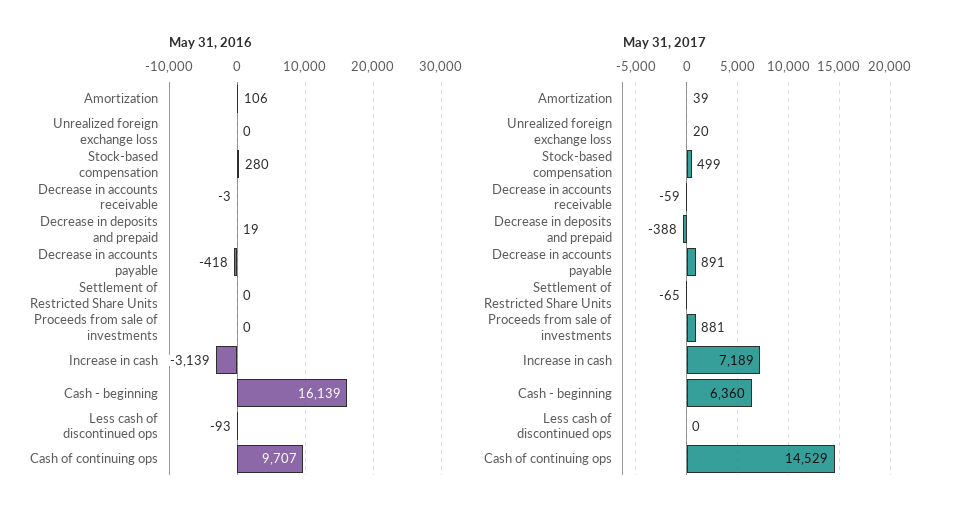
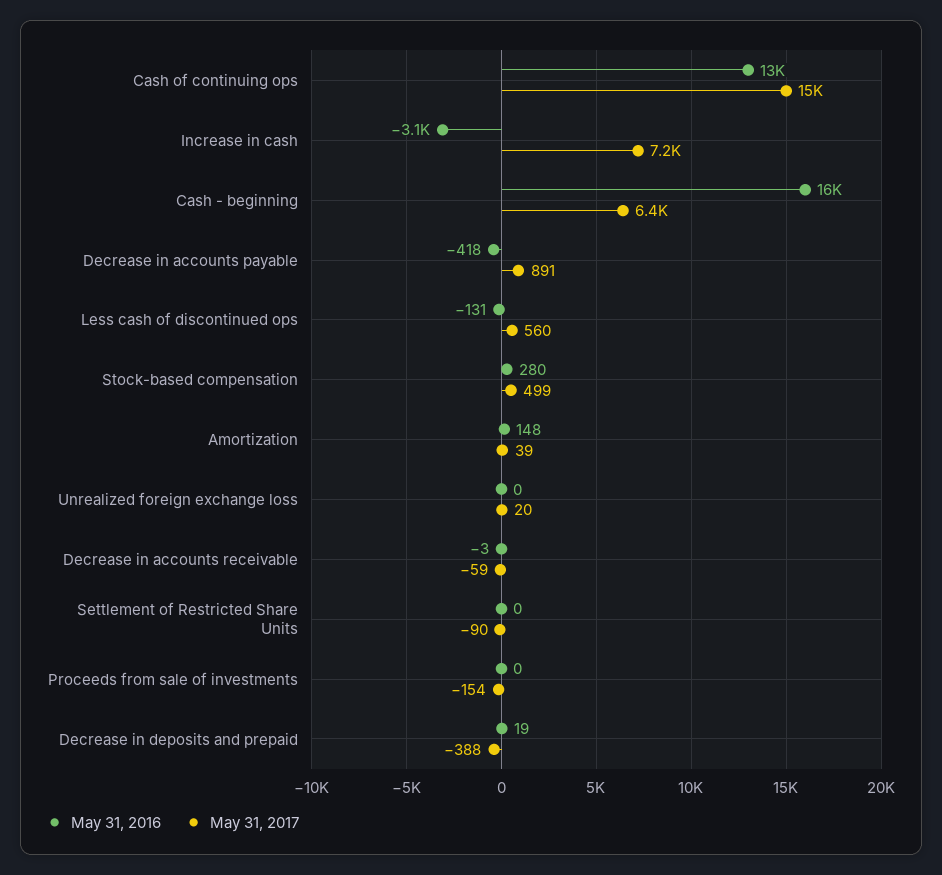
  {
    "May 31, 2016": {
-     "Amortization": 106,
+     "Amortization": 148,
      "Unrealized foreign exchange loss": 0,
      "Stock-based compensation": 280,
      "Decrease in accounts receivable": -3,
      "Decrease in deposits and prepaid": 19,
      "Decrease in accounts payable": -418,
      "Settlement of Restricted Share Units": 0,
      "Proceeds from sale of investments": 0,
      "Increase in cash": -3139,
      "Cash - beginning": 16139,
-     "Less cash of discontinued ops": -93,
+     "Less cash of discontinued ops": -131,
-     "Cash of continuing ops": 9707
+     "Cash of continuing ops": 13000
    },
    "May 31, 2017": {
      "Amortization": 39,
      "Unrealized foreign exchange loss": 20,
      "Stock-based compensation": 499,
      "Decrease in accounts receivable": -59,
      "Decrease in deposits and prepaid": -388,
      "Decrease in accounts payable": 891,
-     "Settlement of Restricted Share Units": -65,
+     "Settlement of Restricted Share Units": -90,
-     "Proceeds from sale of investments": 881,
+     "Proceeds from sale of investments": -154,
      "Increase in cash": 7189,
      "Cash - beginning": 6360,
-     "Less cash of discontinued ops": 0,
+     "Less cash of discontinued ops": 560,
      "Cash of continuing ops": 14529
    }
  }

